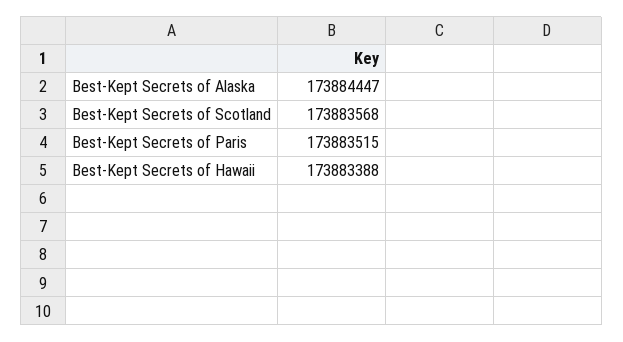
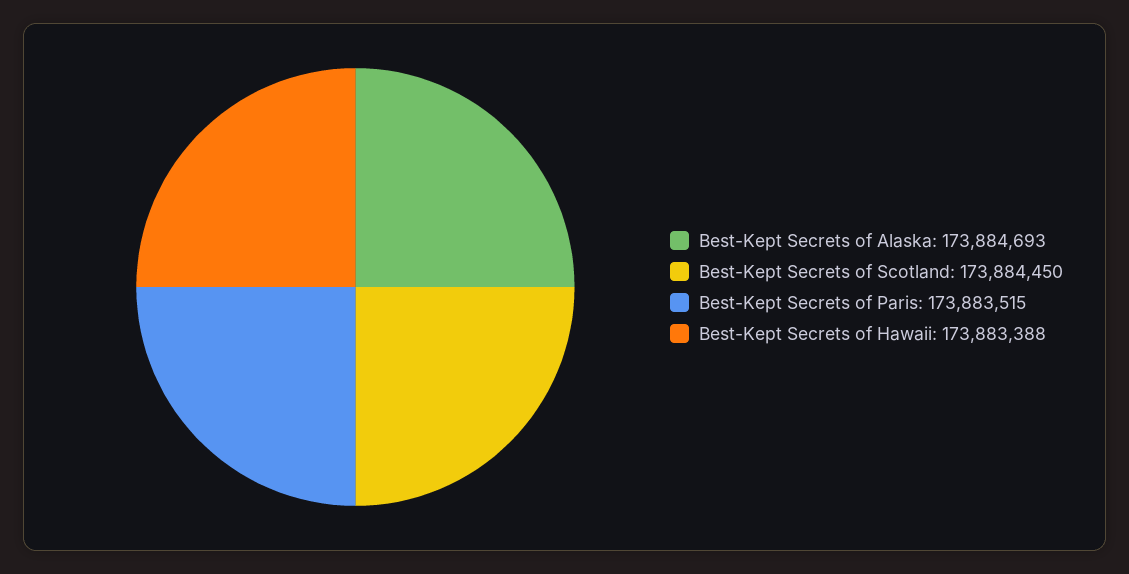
  {
-   "Best-Kept Secrets of Alaska": 173884447,
+   "Best-Kept Secrets of Alaska": 173884693,
-   "Best-Kept Secrets of Scotland": 173883568,
+   "Best-Kept Secrets of Scotland": 173884450,
    "Best-Kept Secrets of Paris": 173883515,
    "Best-Kept Secrets of Hawaii": 173883388
  }

